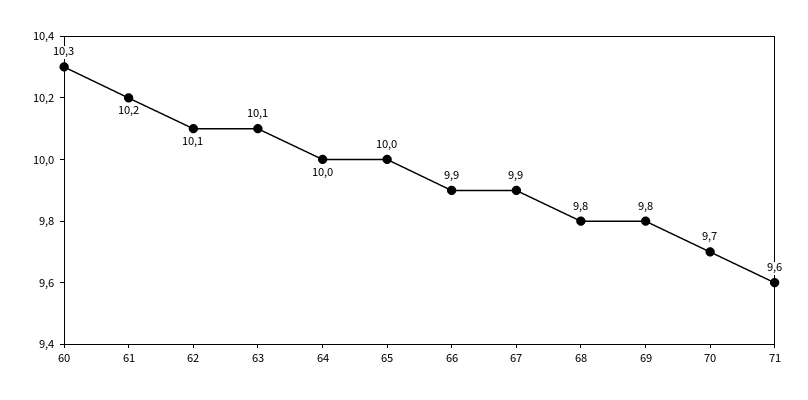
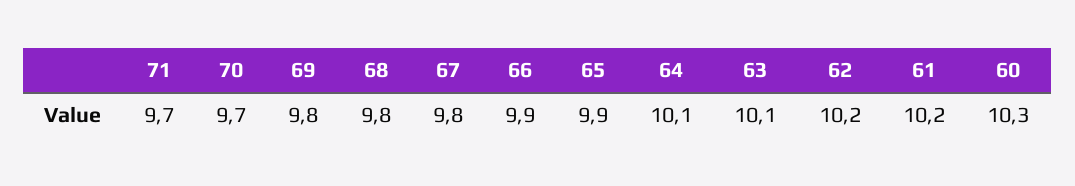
  {
    "60": 10.3,
    "61": 10.2,
-   "62": 10.1,
+   "62": 10.2,
    "63": 10.1,
-   "64": 10,
+   "64": 10.1,
-   "65": 10,
+   "65": 9.9,
    "66": 9.9,
-   "67": 9.9,
+   "67": 9.8,
    "68": 9.8,
    "69": 9.8,
    "70": 9.7,
-   "71": 9.6
+   "71": 9.7
  }

